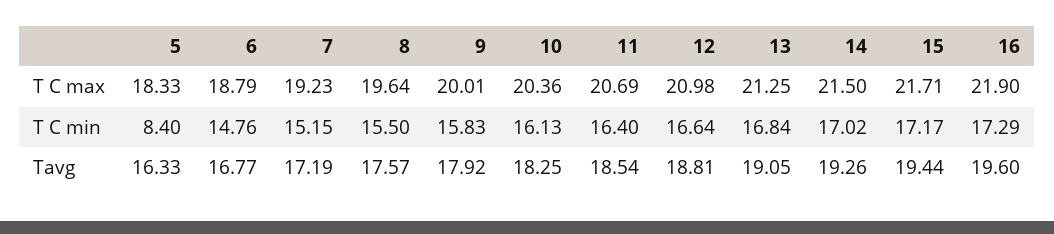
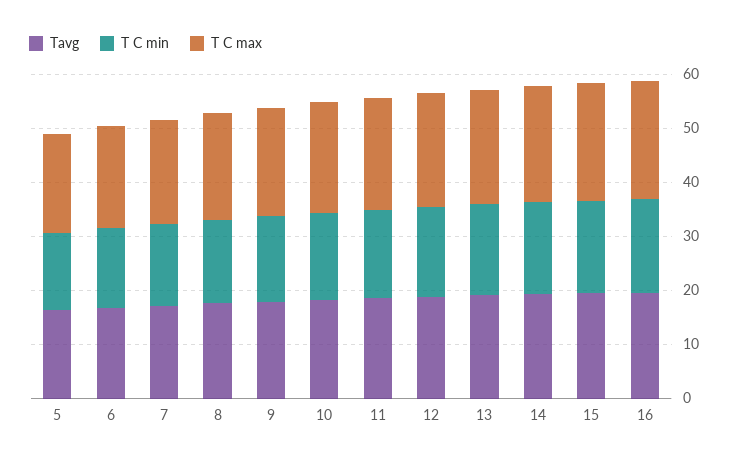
  {
    "T C max": {
      "5": 18.33,
      "6": 18.79,
      "7": 19.23,
      "8": 19.64,
      "9": 20.01,
      "10": 20.36,
      "11": 20.69,
      "12": 20.98,
      "13": 21.25,
      "14": 21.5,
      "15": 21.71,
      "16": 21.9
    },
    "T C min": {
-     "5": 8.4,
+     "5": 14,
      "6": 14.76,
      "7": 15.15,
      "8": 15.5,
      "9": 15.83,
      "10": 16.13,
      "11": 16.4,
      "12": 16.64,
      "13": 16.84,
      "14": 17.02,
      "15": 17.17,
      "16": 17.29
    },
    "Tavg": {
      "5": 16.33,
      "6": 16.77,
      "7": 17.19,
      "8": 17.57,
      "9": 17.92,
      "10": 18.25,
      "11": 18.54,
      "12": 18.81,
      "13": 19.05,
      "14": 19.26,
      "15": 19.44,
      "16": 19.6
    }
  }

